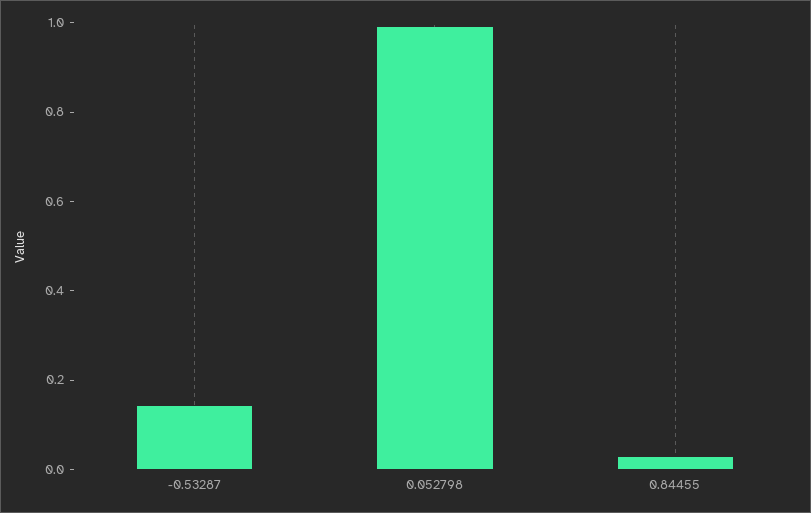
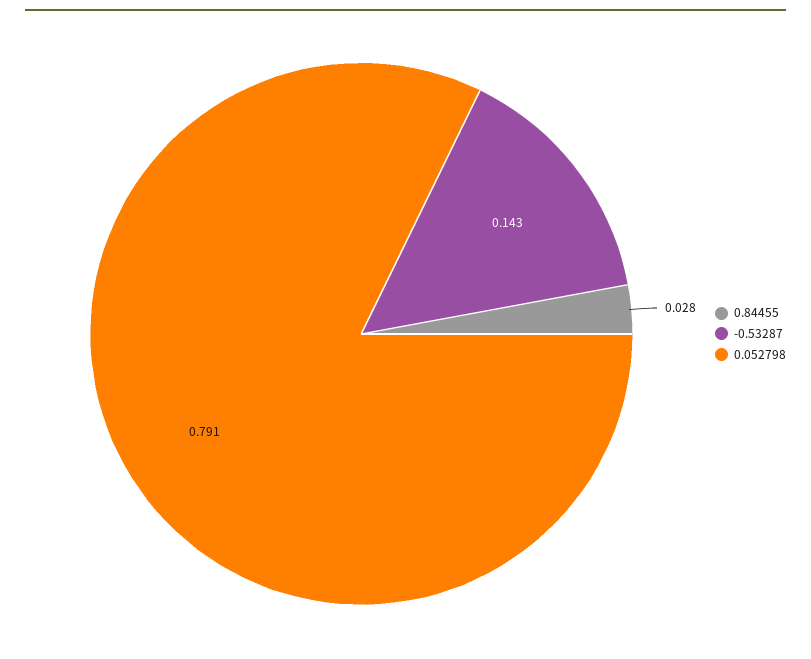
  {
    "-0.53287": 0.143,
-   "0.052798": 1,
+   "0.052798": 0.791,
    "0.84455": 0.028
  }

